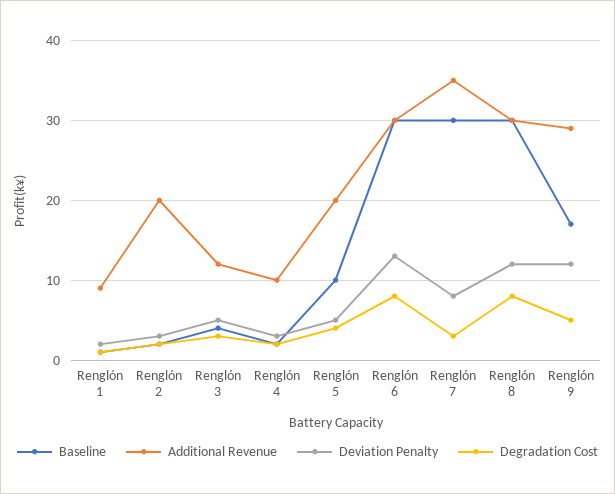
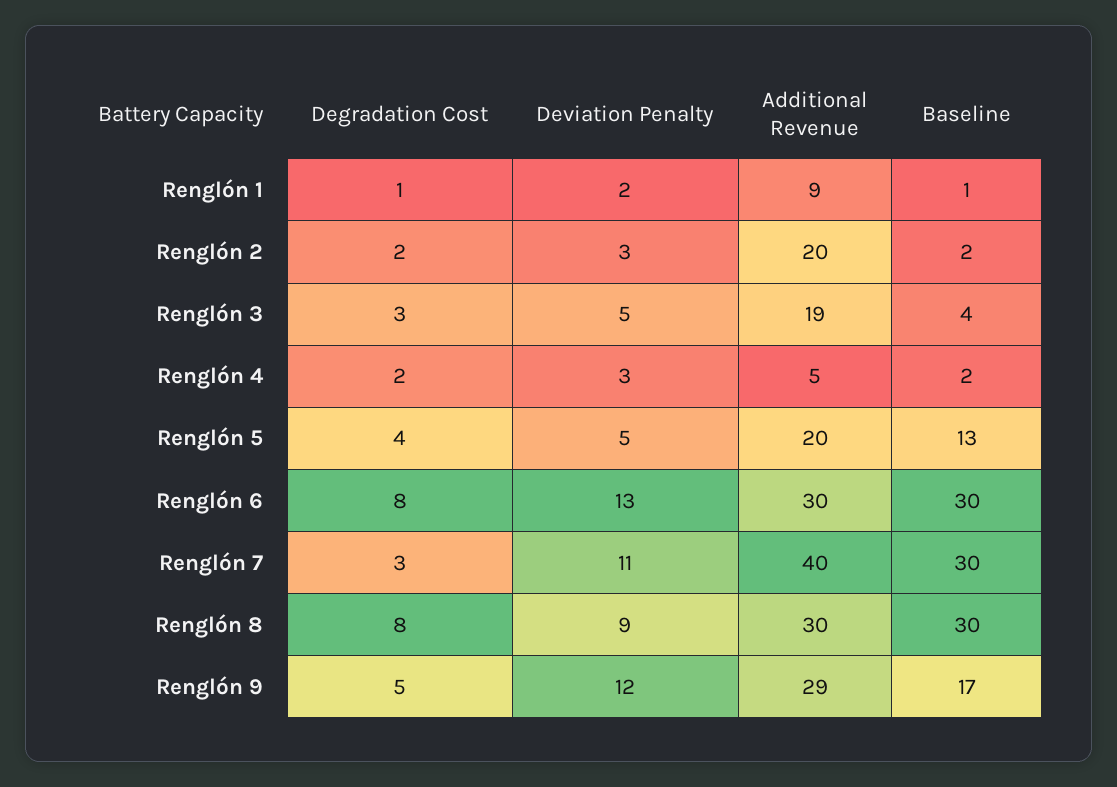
  {
    "Baseline": {
      "Renglón 1": 1,
      "Renglón 2": 2,
      "Renglón 3": 4,
      "Renglón 4": 2,
-     "Renglón 5": 10,
+     "Renglón 5": 13,
      "Renglón 6": 30,
      "Renglón 7": 30,
      "Renglón 8": 30,
      "Renglón 9": 17
    },
    "Additional Revenue": {
      "Renglón 1": 9,
      "Renglón 2": 20,
-     "Renglón 3": 12,
+     "Renglón 3": 19,
-     "Renglón 4": 10,
+     "Renglón 4": 5,
      "Renglón 5": 20,
      "Renglón 6": 30,
-     "Renglón 7": 35,
+     "Renglón 7": 40,
      "Renglón 8": 30,
      "Renglón 9": 29
    },
    "Deviation Penalty": {
      "Renglón 1": 2,
      "Renglón 2": 3,
      "Renglón 3": 5,
      "Renglón 4": 3,
      "Renglón 5": 5,
      "Renglón 6": 13,
-     "Renglón 7": 8,
+     "Renglón 7": 11,
-     "Renglón 8": 12,
+     "Renglón 8": 9,
      "Renglón 9": 12
    },
    "Degradation Cost": {
      "Renglón 1": 1,
      "Renglón 2": 2,
      "Renglón 3": 3,
      "Renglón 4": 2,
      "Renglón 5": 4,
      "Renglón 6": 8,
      "Renglón 7": 3,
      "Renglón 8": 8,
      "Renglón 9": 5
    }
  }

